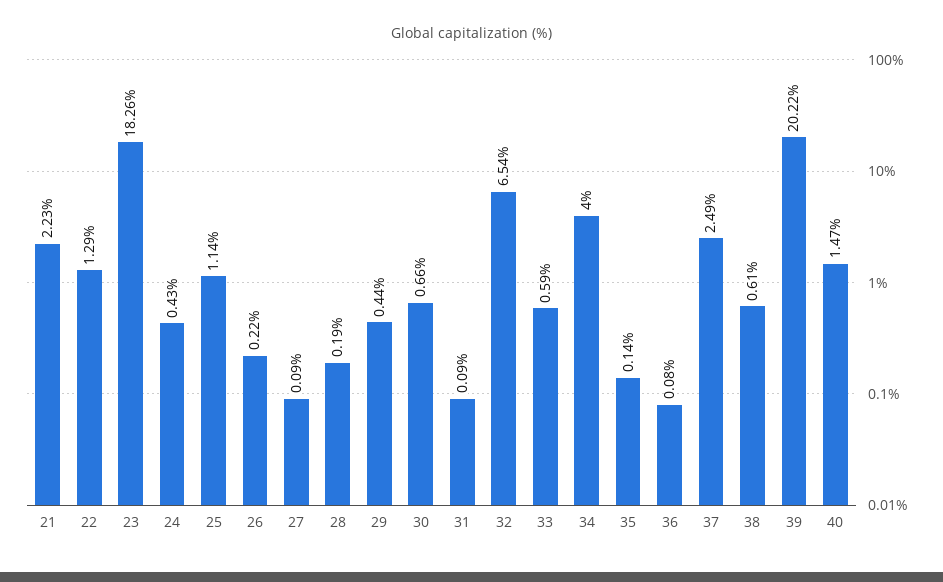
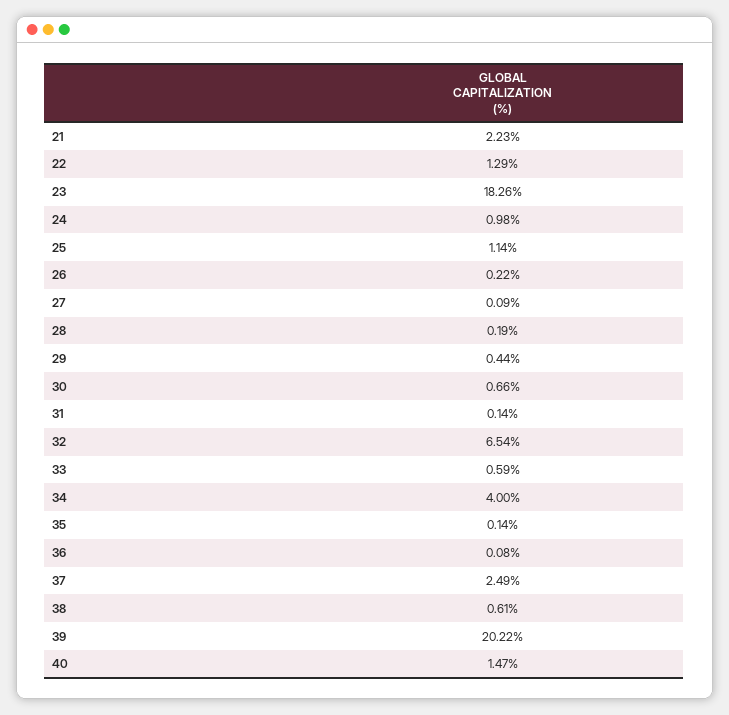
  {
    "21": 2.23,
    "22": 1.29,
    "23": 18.26,
-   "24": 0.43,
+   "24": 0.98,
    "25": 1.14,
    "26": 0.22,
    "27": 0.09,
    "28": 0.19,
    "29": 0.44,
    "30": 0.66,
-   "31": 0.09,
+   "31": 0.14,
    "32": 6.54,
    "33": 0.59,
    "34": 4,
    "35": 0.14,
    "36": 0.08,
    "37": 2.49,
    "38": 0.61,
    "39": 20.22,
    "40": 1.47
  }

